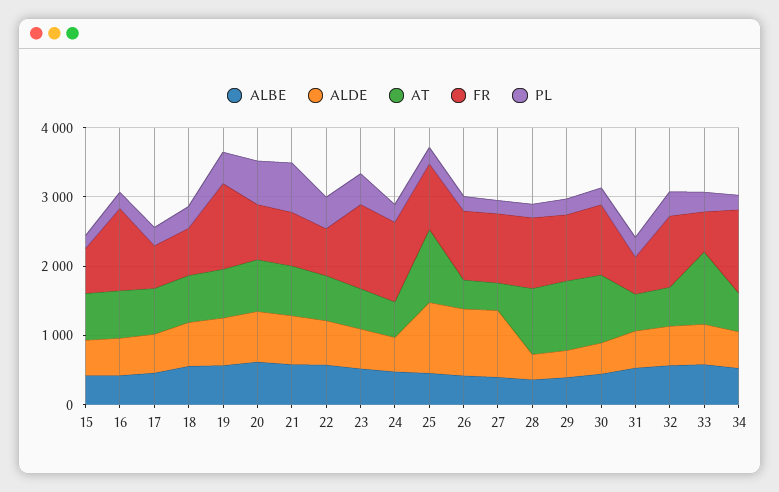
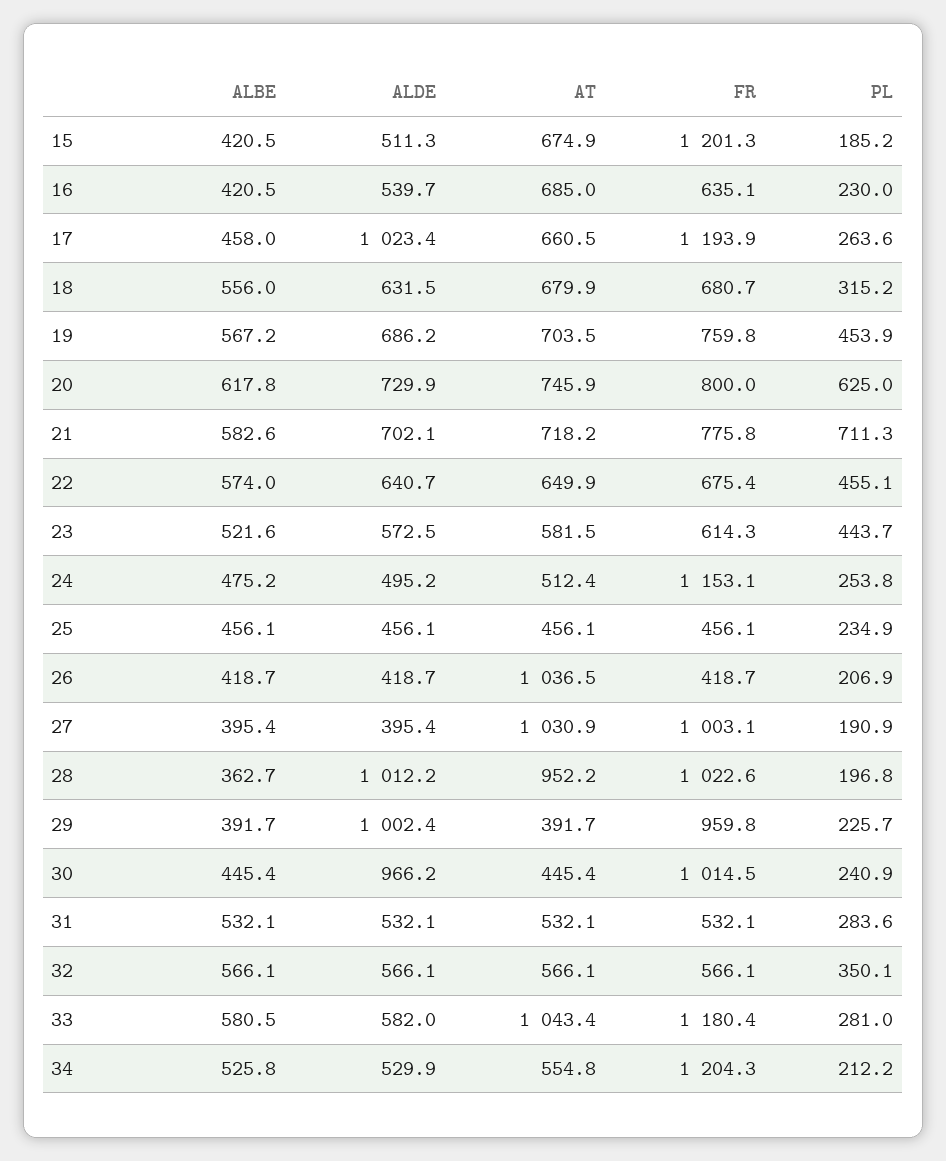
  {
    "ALBE": {
      "15": 420.5,
      "16": 420.5,
      "17": 458,
      "18": 556,
      "19": 567.2,
      "20": 617.8,
      "21": 582.6,
      "22": 574,
      "23": 521.6,
      "24": 475.2,
      "25": 456.1,
      "26": 418.7,
      "27": 395.4,
      "28": 362.7,
      "29": 391.7,
      "30": 445.4,
      "31": 532.1,
      "32": 566.1,
      "33": 580.5,
      "34": 525.8
    },
    "ALDE": {
      "15": 511.3,
      "16": 539.7,
-     "17": 600,
+     "17": 1023.4,
      "18": 631.5,
      "19": 686.2,
      "20": 729.9,
      "21": 702.1,
      "22": 640.7,
      "23": 572.5,
      "24": 495.2,
-     "25": 1000,
+     "25": 456.1,
-     "26": 1000,
+     "26": 418.7,
-     "27": 1000,
+     "27": 395.4,
-     "28": 400,
+     "28": 1012.2,
-     "29": 400,
+     "29": 1002.4,
-     "30": 400,
+     "30": 966.2,
      "31": 532.1,
      "32": 566.1,
      "33": 582,
      "34": 529.9
    },
    "AT": {
      "15": 674.9,
      "16": 685,
      "17": 660.5,
      "18": 679.9,
      "19": 703.5,
      "20": 745.9,
      "21": 718.2,
      "22": 649.9,
      "23": 581.5,
      "24": 512.4,
-     "25": 1000,
+     "25": 456.1,
-     "26": 400,
+     "26": 1036.5,
-     "27": 400,
+     "27": 1030.9,
      "28": 952.2,
-     "29": 1000,
+     "29": 391.7,
-     "30": 1000,
+     "30": 445.4,
      "31": 532.1,
      "32": 566.1,
      "33": 1043.4,
      "34": 554.8
    },
    "FR": {
-     "15": 600,
+     "15": 1201.3,
-     "16": 1200,
+     "16": 635.1,
-     "17": 600,
+     "17": 1193.9,
      "18": 680.7,
-     "19": 1200,
+     "19": 759.8,
      "20": 800,
      "21": 775.8,
      "22": 675.4,
-     "23": 1200,
+     "23": 614.3,
      "24": 1153.1,
-     "25": 1000,
+     "25": 456.1,
-     "26": 1000,
+     "26": 418.7,
      "27": 1003.1,
      "28": 1022.6,
      "29": 959.8,
      "30": 1014.5,
      "31": 532.1,
-     "32": 1000,
+     "32": 566.1,
-     "33": 600,
+     "33": 1180.4,
      "34": 1204.3
    },
    "PL": {
      "15": 185.2,
      "16": 230,
      "17": 263.6,
      "18": 315.2,
      "19": 453.9,
      "20": 625,
      "21": 711.3,
      "22": 455.1,
      "23": 443.7,
      "24": 253.8,
      "25": 234.9,
      "26": 206.9,
      "27": 190.9,
      "28": 196.8,
      "29": 225.7,
      "30": 240.9,
      "31": 283.6,
      "32": 350.1,
      "33": 281,
      "34": 212.2
    }
  }

